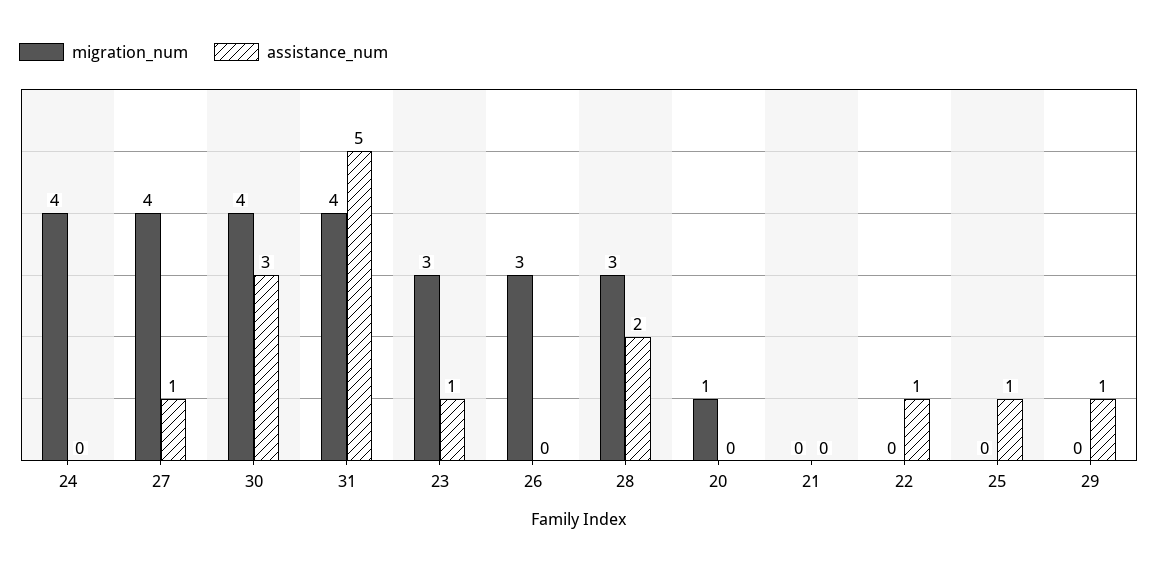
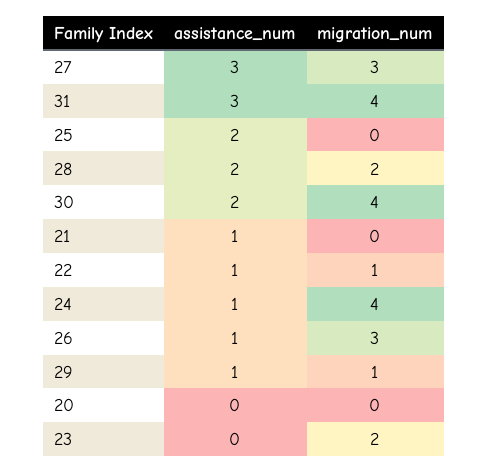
  {
    "migration_num": {
      "24": 4,
-     "27": 4,
+     "27": 3,
      "30": 4,
      "31": 4,
-     "23": 3,
+     "23": 2,
      "26": 3,
-     "28": 3,
+     "28": 2,
-     "20": 1,
+     "20": 0,
      "21": 0,
-     "22": 0,
+     "22": 1,
      "25": 0,
-     "29": 0
+     "29": 1
    },
    "assistance_num": {
-     "24": 0,
+     "24": 1,
-     "27": 1,
+     "27": 3,
-     "30": 3,
+     "30": 2,
-     "31": 5,
+     "31": 3,
-     "23": 1,
+     "23": 0,
-     "26": 0,
+     "26": 1,
      "28": 2,
      "20": 0,
-     "21": 0,
+     "21": 1,
      "22": 1,
-     "25": 1,
+     "25": 2,
      "29": 1
    }
  }

